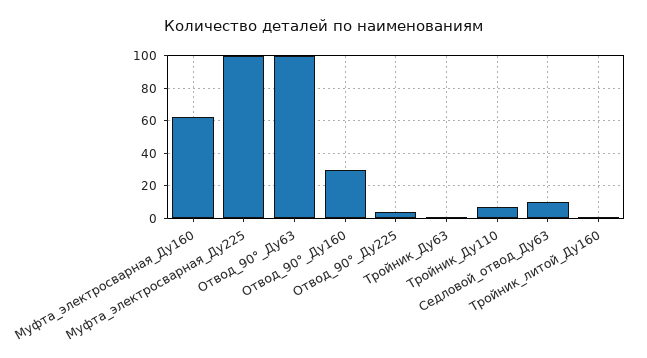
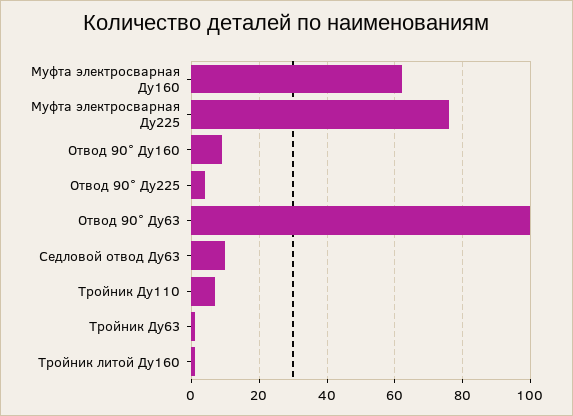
  {
    "Муфта_электросварная_Ду160": 60,
-   "Муфта_электросварная_Ду225": 100,
+   "Муфта_электросварная_Ду225": 75,
    "Отвод_90°_Ду63": 100,
-   "Отвод_90°_Ду160": 30,
+   "Отвод_90°_Ду160": 10,
    "Отвод_90°_Ду225": 5,
    "Тройник_Ду63": 0,
    "Тройник_Ду110": 5,
    "Седловой_отвод_Ду63": 10,
    "Тройник_литой_Ду160": 0
  }

